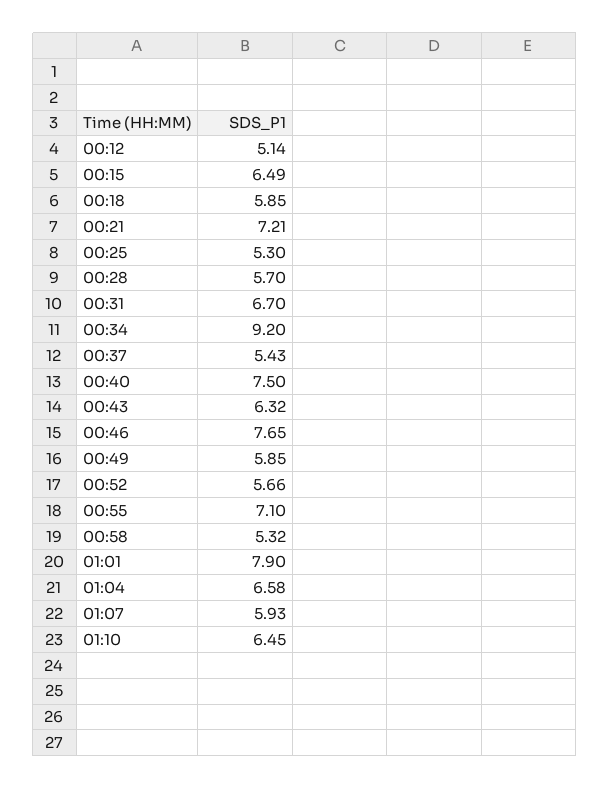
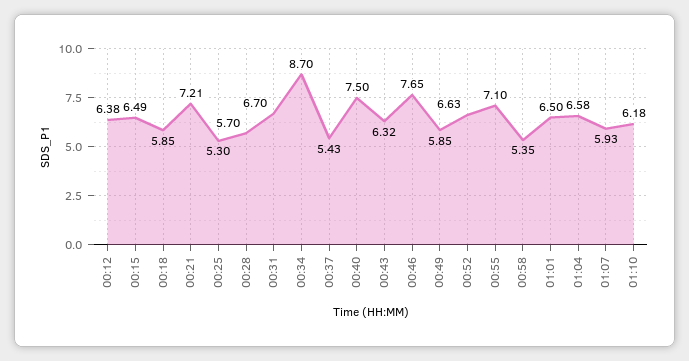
  {
-   "00:12": 5.14,
+   "00:12": 6.38,
    "00:15": 6.49,
    "00:18": 5.85,
    "00:21": 7.21,
    "00:25": 5.3,
    "00:28": 5.7,
    "00:31": 6.7,
-   "00:34": 9.2,
+   "00:34": 8.7,
    "00:37": 5.43,
    "00:40": 7.5,
    "00:43": 6.32,
    "00:46": 7.65,
    "00:49": 5.85,
-   "00:52": 5.66,
+   "00:52": 6.63,
    "00:55": 7.1,
-   "00:58": 5.32,
+   "00:58": 5.35,
-   "01:01": 7.9,
+   "01:01": 6.5,
    "01:04": 6.58,
    "01:07": 5.93,
-   "01:10": 6.45
+   "01:10": 6.18
  }

